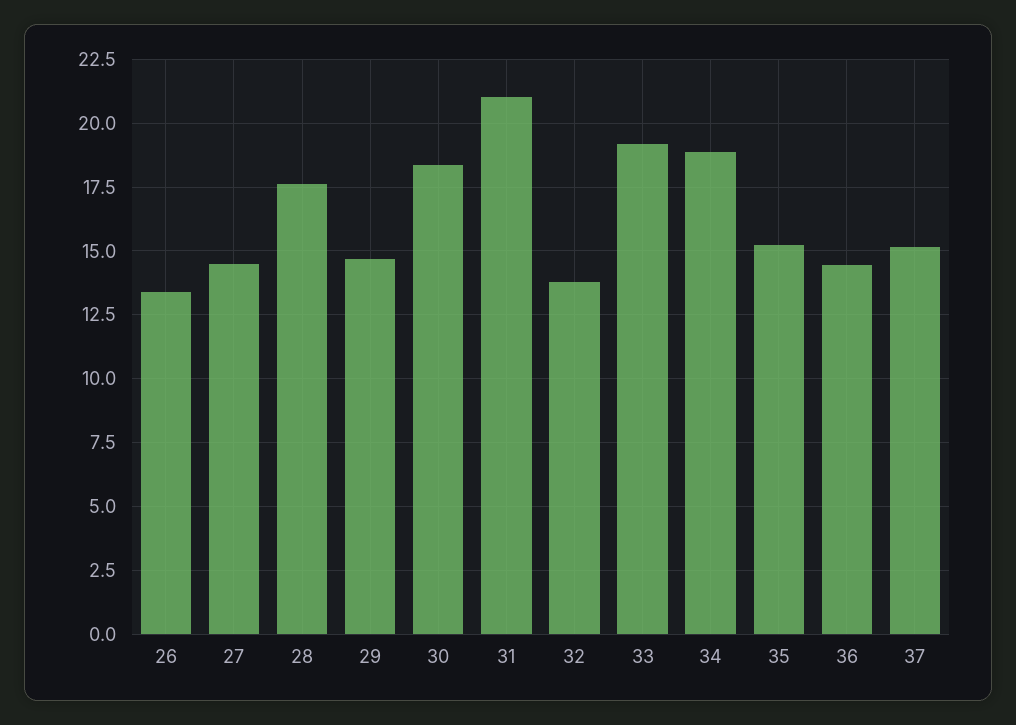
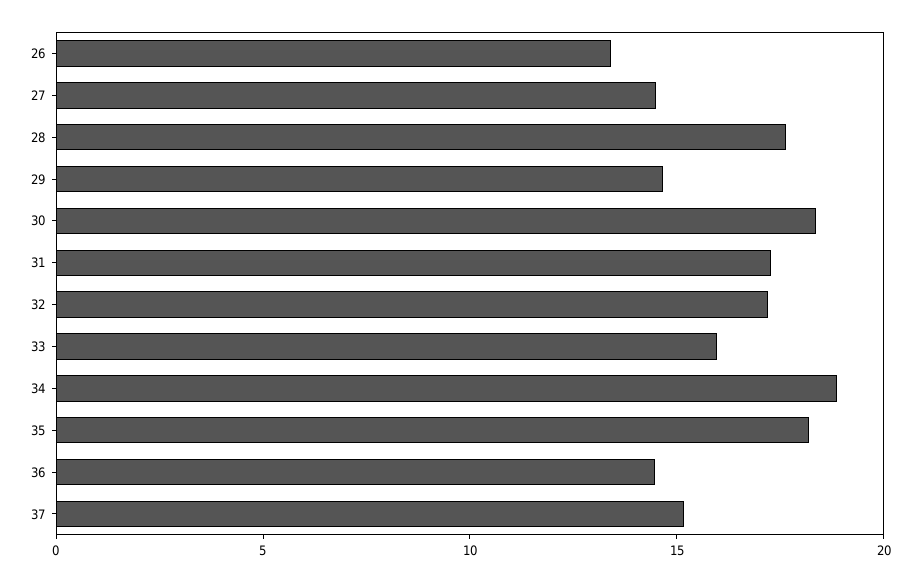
  {
    "26": 13.5,
    "27": 14.5,
    "28": 17.75,
    "29": 14.75,
    "30": 18.25,
-   "31": 21,
+   "31": 17,
-   "32": 13.75,
+   "32": 17,
-   "33": 19.25,
+   "33": 16,
    "34": 18.75,
-   "35": 15.25,
+   "35": 18,
    "36": 14.5,
    "37": 15.25
  }

